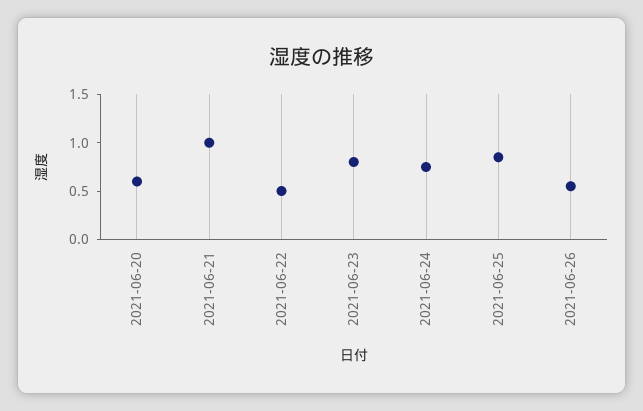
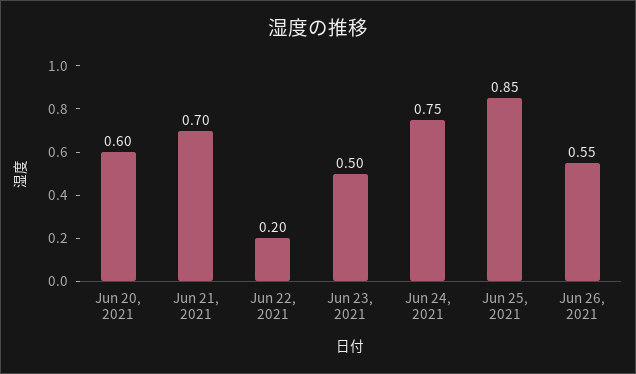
  {
    "2021-06-20": 0.6,
-   "2021-06-21": 1,
+   "2021-06-21": 0.7,
-   "2021-06-22": 0.5,
+   "2021-06-22": 0.2,
-   "2021-06-23": 0.8,
+   "2021-06-23": 0.5,
    "2021-06-24": 0.75,
    "2021-06-25": 0.85,
    "2021-06-26": 0.55
  }

